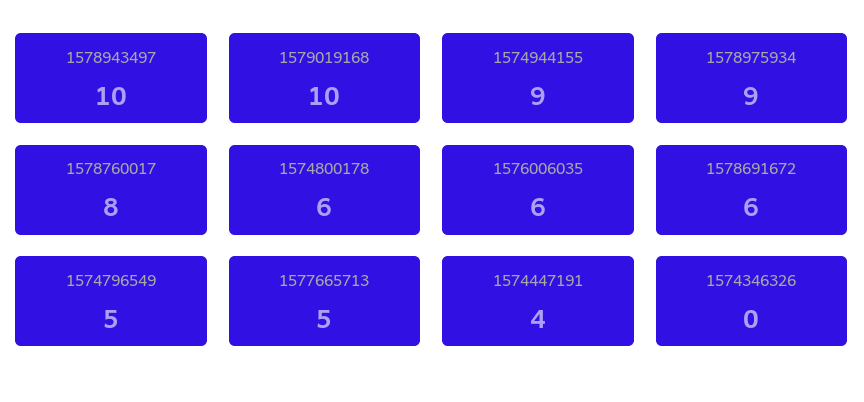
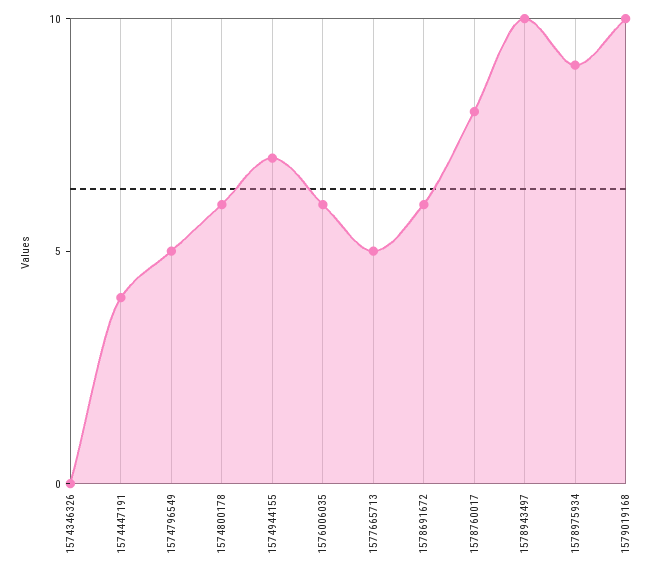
  {
    "1578943497": 10,
    "1579019168": 10,
-   "1574944155": 9,
+   "1574944155": 7,
    "1578975934": 9,
    "1578760017": 8,
    "1574800178": 6,
    "1576006035": 6,
    "1578691672": 6,
    "1574796549": 5,
    "1577665713": 5,
    "1574447191": 4,
    "1574346326": 0
  }

